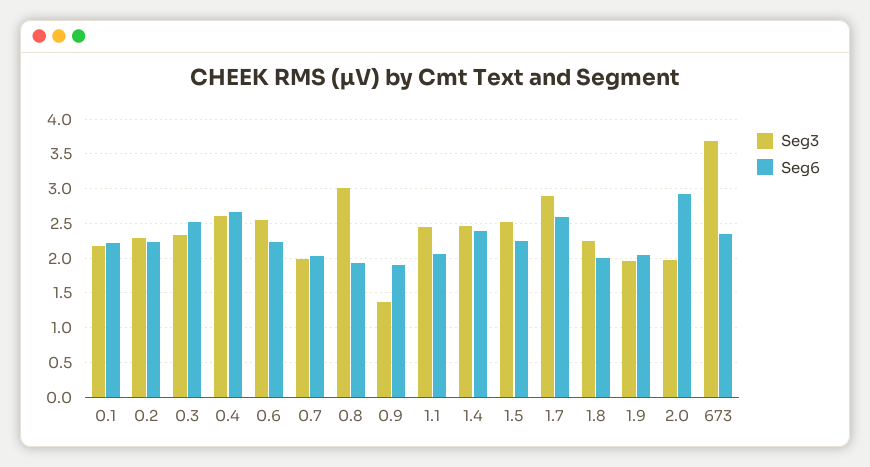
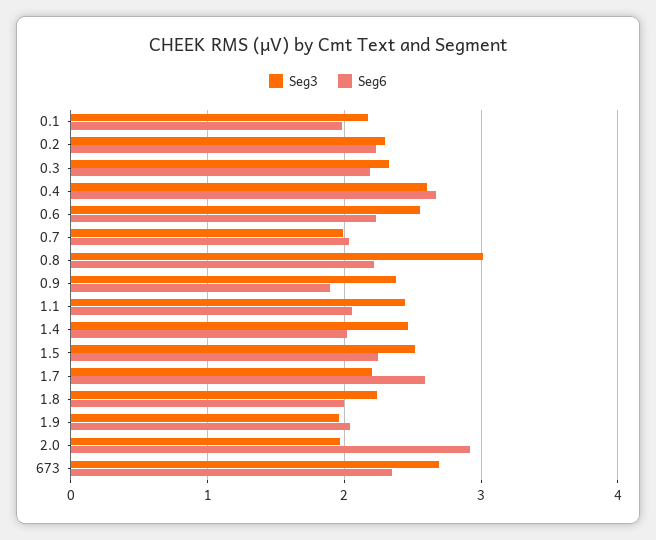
  {
    "Seg3": {
      "0.1": 2.2,
      "0.2": 2.3,
      "0.3": 2.3,
      "0.4": 2.6,
      "0.6": 2.6,
      "0.7": 2,
      "0.8": 3,
-     "0.9": 1.4,
+     "0.9": 2.4,
      "1.1": 2.4,
      "1.4": 2.5,
      "1.5": 2.5,
-     "1.7": 2.9,
+     "1.7": 2.2,
      "1.8": 2.2,
      "1.9": 2,
      "2.0": 2,
-     "673": 3.7
+     "673": 2.7
    },
    "Seg6": {
-     "0.1": 2.2,
+     "0.1": 2,
      "0.2": 2.2,
-     "0.3": 2.5,
+     "0.3": 2.2,
      "0.4": 2.7,
      "0.6": 2.2,
      "0.7": 2,
-     "0.8": 1.9,
+     "0.8": 2.2,
      "0.9": 1.9,
      "1.1": 2.1,
-     "1.4": 2.4,
+     "1.4": 2,
      "1.5": 2.2,
      "1.7": 2.6,
      "1.8": 2,
      "1.9": 2,
      "2.0": 2.9,
      "673": 2.3
    }
  }

